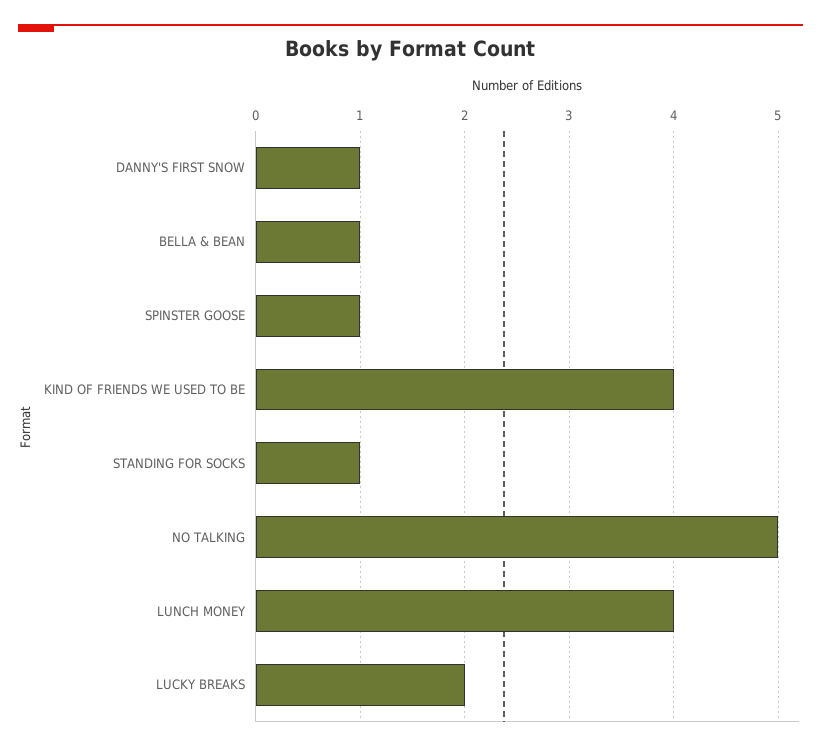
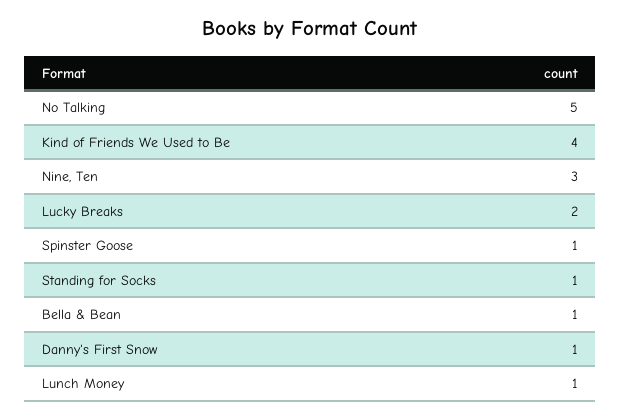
  {
    "DANNY'S FIRST SNOW": 1,
    "BELLA & BEAN": 1,
    "SPINSTER GOOSE": 1,
    "KIND OF FRIENDS WE USED TO BE": 4,
    "STANDING FOR SOCKS": 1,
    "NO TALKING": 5,
-   "LUNCH MONEY": 4,
+   "LUNCH MONEY": 1,
-   "LUCKY BREAKS": 2
+   "LUCKY BREAKS": 2,
+   "Nine, Ten": 3
  }

